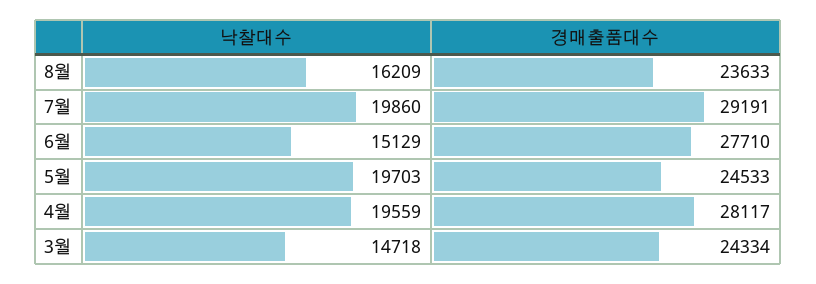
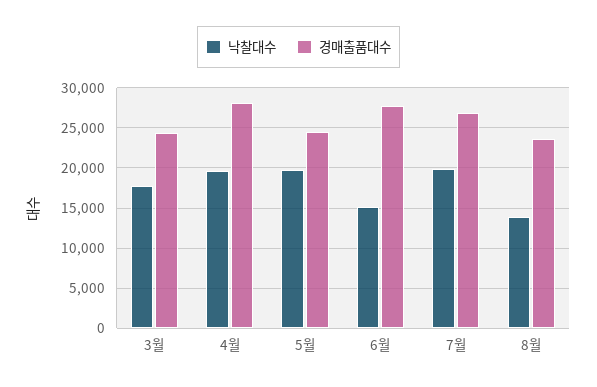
  {
    "낙찰대수": {
-     "8월": 16209,
+     "8월": 14000,
      "7월": 19860,
      "6월": 15129,
      "5월": 19703,
      "4월": 19559,
-     "3월": 14718
+     "3월": 18000
    },
    "경매출품대수": {
      "8월": 23633,
-     "7월": 29191,
+     "7월": 27000,
      "6월": 27710,
      "5월": 24533,
      "4월": 28117,
      "3월": 24334
    }
  }

